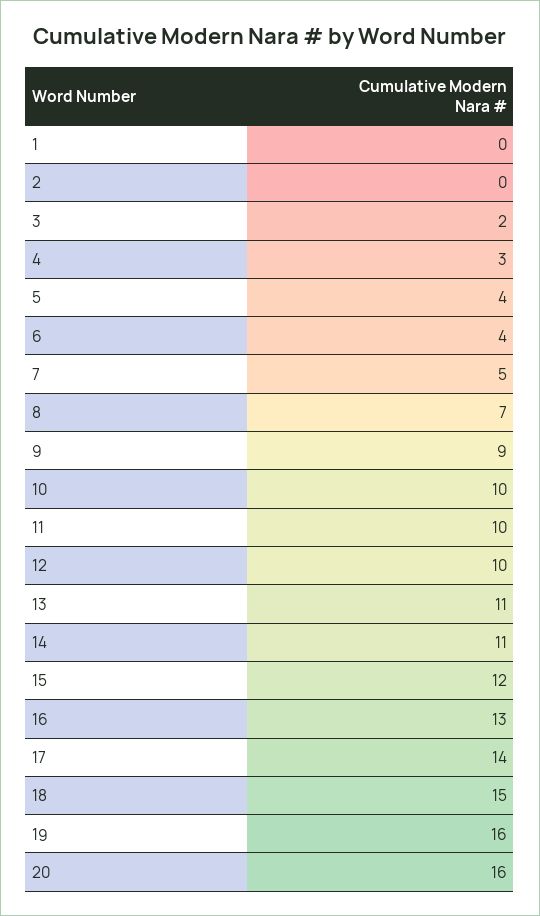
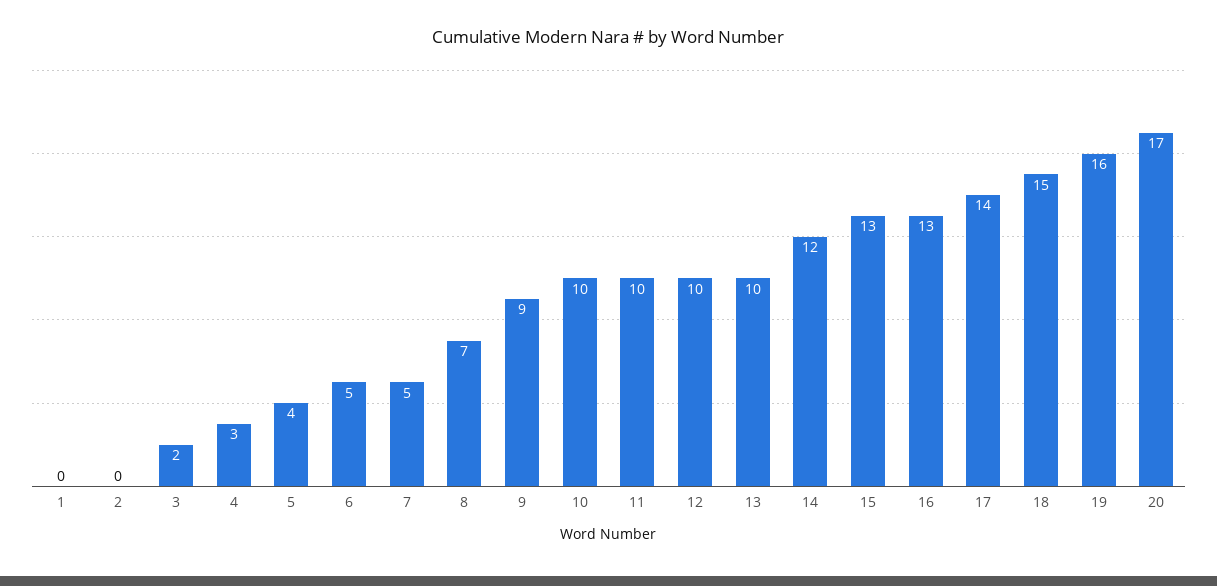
  {
    "1": 0,
    "2": 0,
    "3": 2,
    "4": 3,
    "5": 4,
-   "6": 4,
+   "6": 5,
    "7": 5,
    "8": 7,
    "9": 9,
    "10": 10,
    "11": 10,
    "12": 10,
-   "13": 11,
+   "13": 10,
-   "14": 11,
+   "14": 12,
-   "15": 12,
+   "15": 13,
    "16": 13,
    "17": 14,
    "18": 15,
    "19": 16,
-   "20": 16
+   "20": 17
  }

